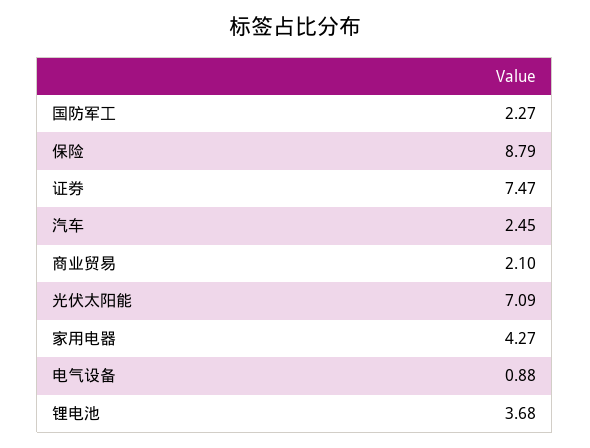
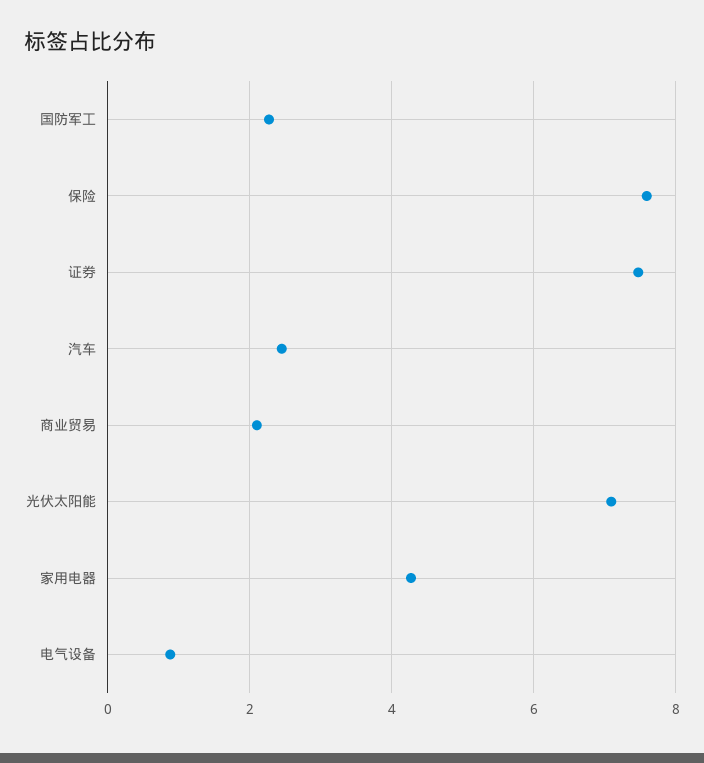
  {
    "国防军工": 2.27,
-   "保险": 8.79,
+   "保险": 7.6,
    "证券": 7.47,
    "汽车": 2.45,
    "商业贸易": 2.1,
    "光伏太阳能": 7.09,
    "家用电器": 4.27,
-   "电气设备": 0.88,
+   "电气设备": 0.88
-   "锂电池": 3.68
  }

